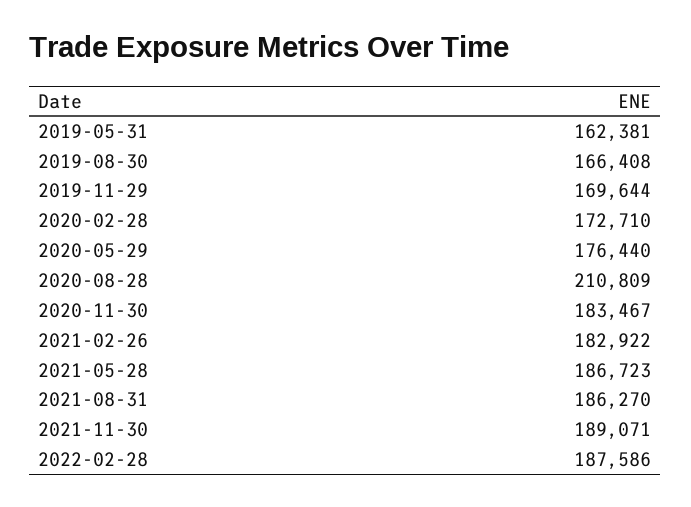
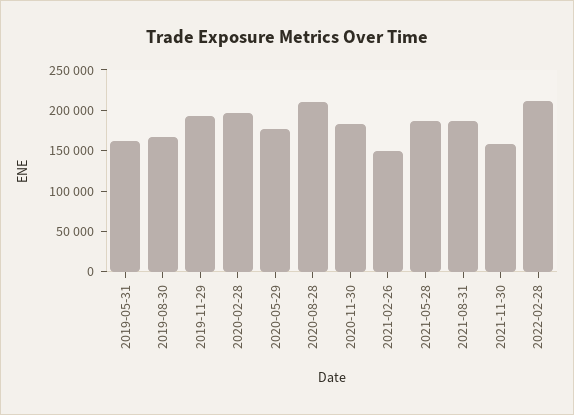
  {
    "2019-05-31": 162381,
    "2019-08-30": 166408,
-   "2019-11-29": 169644,
+   "2019-11-29": 190000,
-   "2020-02-28": 172710,
+   "2020-02-28": 200000,
    "2020-05-29": 176440,
    "2020-08-28": 210809,
    "2020-11-30": 183467,
-   "2021-02-26": 182922,
+   "2021-02-26": 150000,
    "2021-05-28": 186723,
    "2021-08-31": 186270,
-   "2021-11-30": 189071,
+   "2021-11-30": 160000,
-   "2022-02-28": 187586
+   "2022-02-28": 210000
  }

